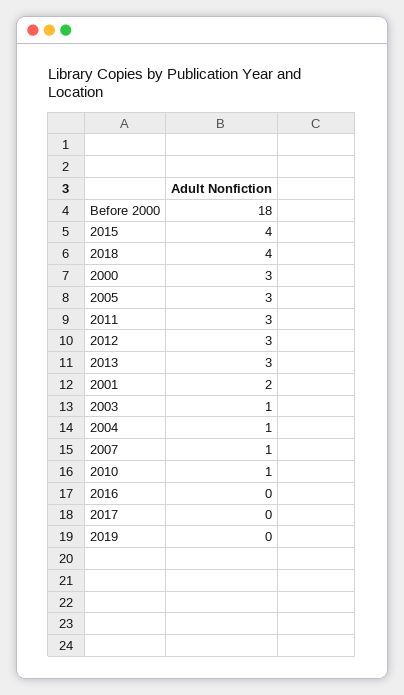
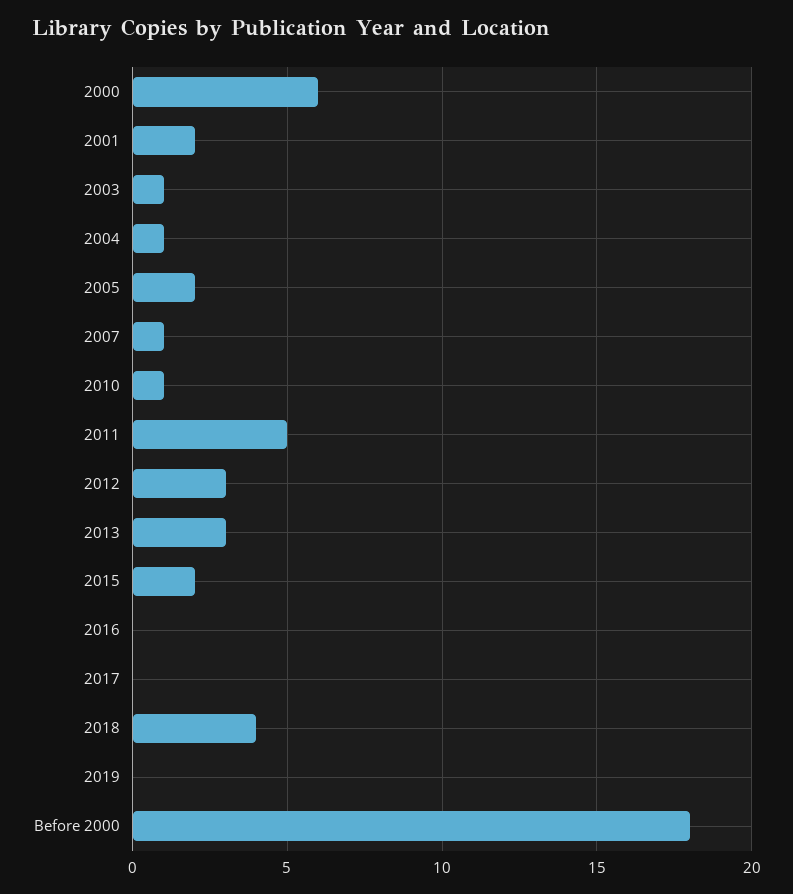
  {
    "Before 2000": 18,
-   "2015": 4,
+   "2015": 2,
    "2018": 4,
-   "2000": 3,
+   "2000": 6,
-   "2005": 3,
+   "2005": 2,
-   "2011": 3,
+   "2011": 5,
    "2012": 3,
    "2013": 3,
    "2001": 2,
    "2003": 1,
    "2004": 1,
    "2007": 1,
    "2010": 1,
    "2016": 0,
    "2017": 0,
    "2019": 0
  }

